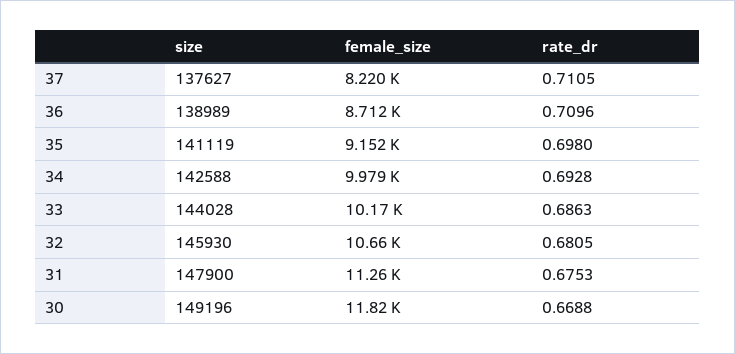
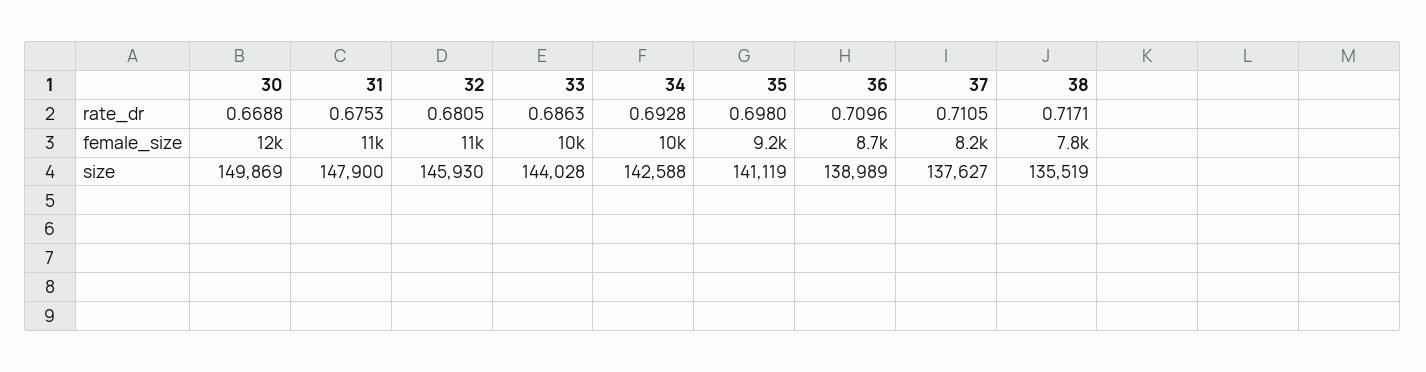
  {
    "size": {
      "37": 137627,
      "36": 138989,
      "35": 141119,
      "34": 142588,
      "33": 144028,
      "32": 145930,
      "31": 147900,
-     "30": 149196
+     "30": 149869,
+     "38": 135519
    },
    "female_size": {
      "37": 8220,
      "36": 8712,
      "35": 9152,
      "34": 9979,
      "33": 10170,
      "32": 10660,
      "31": 11260,
-     "30": 11820
+     "30": 11820,
+     "38": 7800
    },
    "rate_dr": {
      "37": 0.7105,
      "36": 0.7096,
      "35": 0.698,
      "34": 0.6928,
      "33": 0.6863,
      "32": 0.6805,
      "31": 0.6753,
-     "30": 0.6688
+     "30": 0.6688,
+     "38": 0.7171
    }
  }

